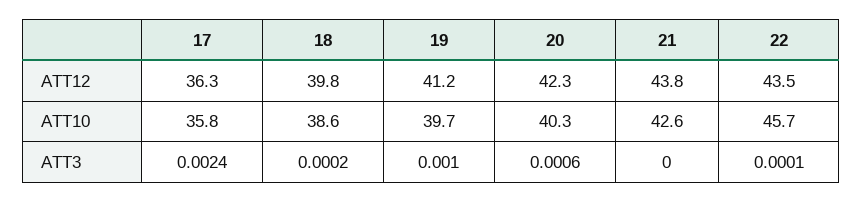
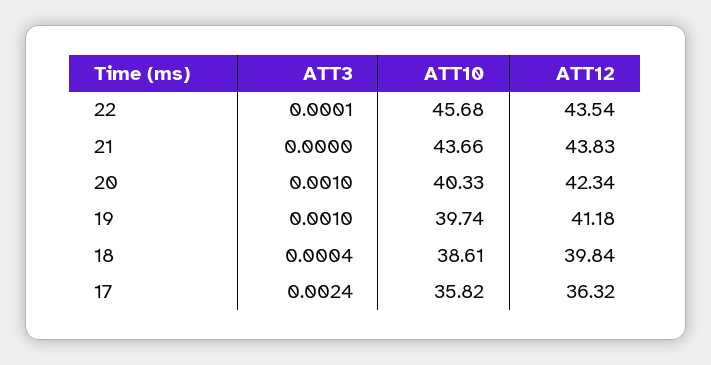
  {
    "17": {
      "ATT12": 36.32,
      "ATT10": 35.82,
      "ATT3": 0.0024
    },
    "18": {
      "ATT12": 39.84,
      "ATT10": 38.61,
-     "ATT3": 0.0002
+     "ATT3": 0.0004
    },
    "19": {
      "ATT12": 41.18,
      "ATT10": 39.74,
      "ATT3": 0.001
    },
    "20": {
      "ATT12": 42.34,
      "ATT10": 40.33,
-     "ATT3": 0.0006
+     "ATT3": 0.001
    },
    "21": {
      "ATT12": 43.83,
-     "ATT10": 42.6,
+     "ATT10": 43.66,
      "ATT3": 0
    },
    "22": {
      "ATT12": 43.54,
      "ATT10": 45.68,
      "ATT3": 0.0001
    }
  }

